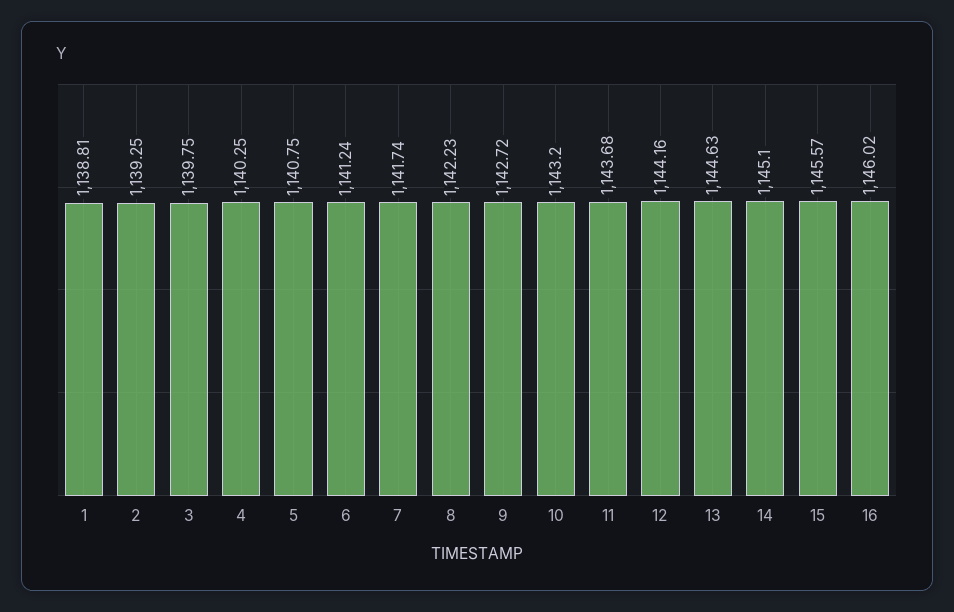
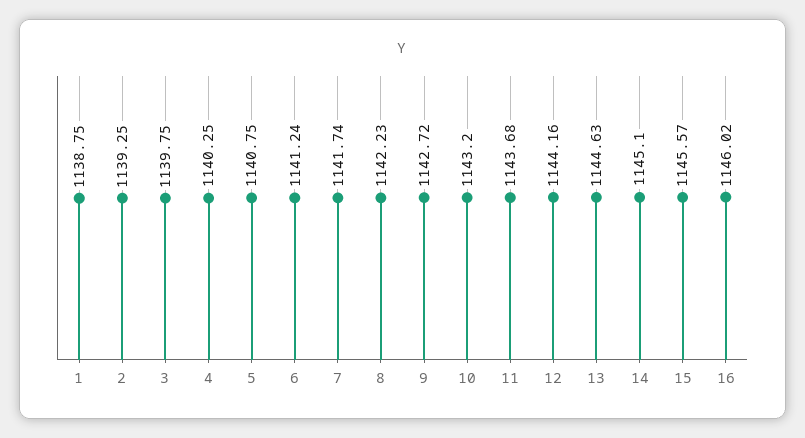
  {
-   "1": 1138.81,
+   "1": 1138.75,
    "2": 1139.25,
    "3": 1139.75,
    "4": 1140.25,
    "5": 1140.75,
    "6": 1141.24,
    "7": 1141.74,
    "8": 1142.23,
    "9": 1142.72,
    "10": 1143.2,
    "11": 1143.68,
    "12": 1144.16,
    "13": 1144.63,
    "14": 1145.1,
    "15": 1145.57,
    "16": 1146.02
  }

